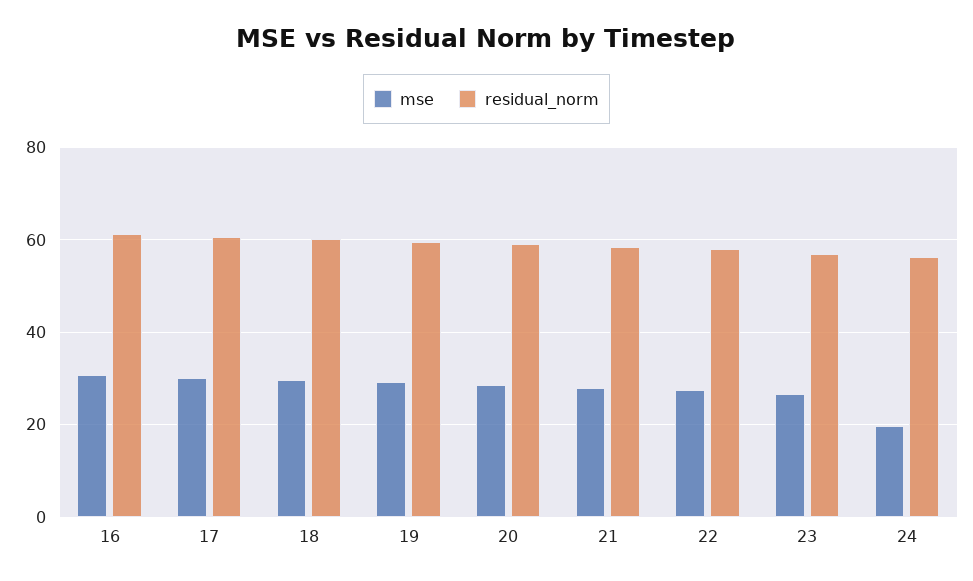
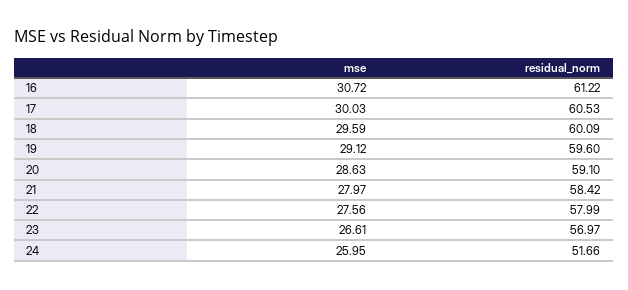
  {
    "mse": {
      "16": 30.72,
      "17": 30.03,
      "18": 29.59,
      "19": 29.12,
      "20": 28.63,
      "21": 27.97,
      "22": 27.56,
      "23": 26.61,
-     "24": 20
+     "24": 25.95
    },
    "residual_norm": {
      "16": 61.22,
      "17": 60.53,
      "18": 60.09,
      "19": 59.6,
      "20": 59.1,
      "21": 58.42,
      "22": 57.99,
      "23": 56.97,
-     "24": 56
+     "24": 51.66
    }
  }

